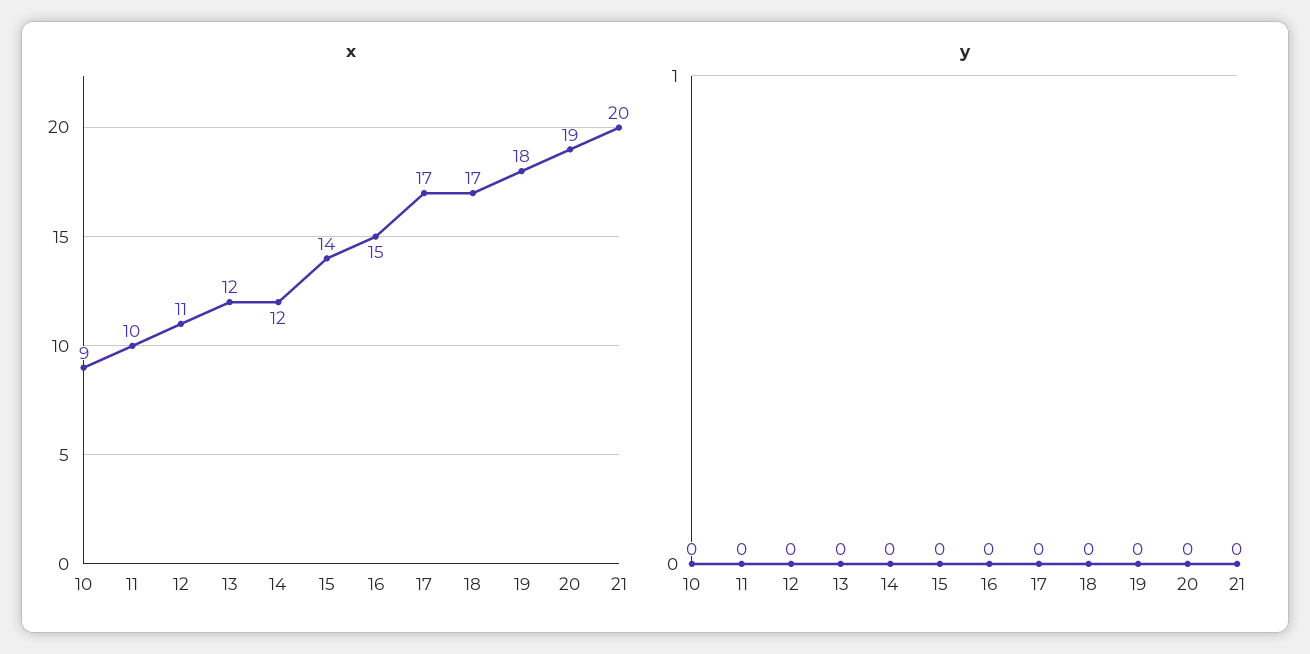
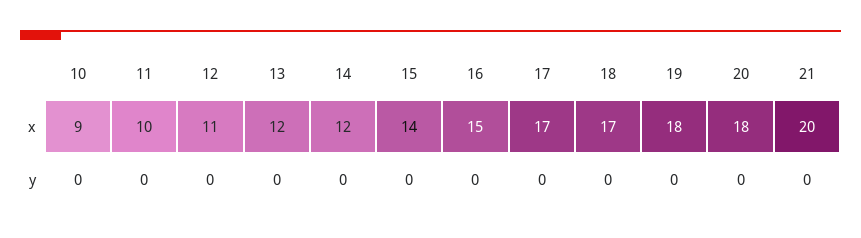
  {
    "x": {
      "10": 9,
      "11": 10,
      "12": 11,
      "13": 12,
      "14": 12,
      "15": 14,
      "16": 15,
      "17": 17,
      "18": 17,
      "19": 18,
-     "20": 19,
+     "20": 18,
      "21": 20
    },
    "y": {
      "10": 0,
      "11": 0,
      "12": 0,
      "13": 0,
      "14": 0,
      "15": 0,
      "16": 0,
      "17": 0,
      "18": 0,
      "19": 0,
      "20": 0,
      "21": 0
    }
  }

